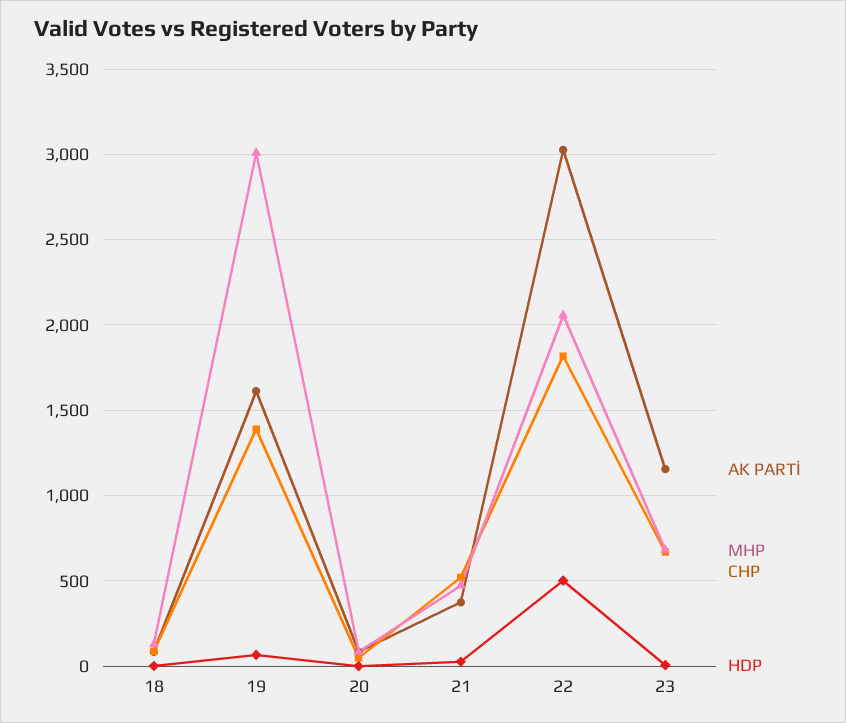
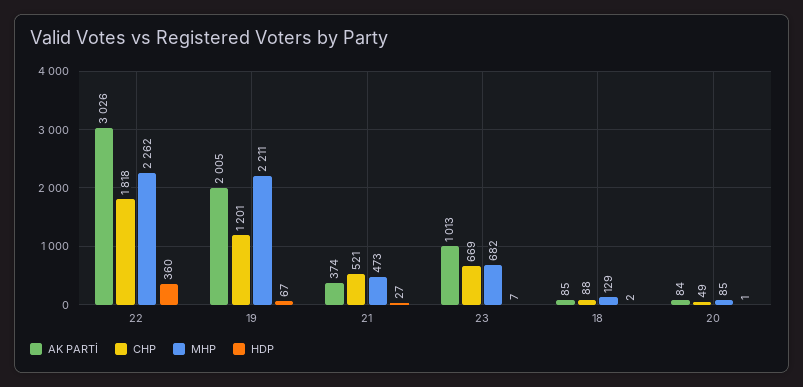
  {
    "AK PARTİ": {
      "18": 85,
-     "19": 1600,
+     "19": 2005,
      "20": 84,
      "21": 374,
      "22": 3026,
-     "23": 1150
+     "23": 1013
    },
    "MHP": {
      "18": 129,
-     "19": 3000,
+     "19": 2211,
      "20": 85,
      "21": 473,
-     "22": 2050,
+     "22": 2262,
      "23": 682
    },
    "CHP": {
      "18": 88,
-     "19": 1400,
+     "19": 1201,
      "20": 49,
      "21": 521,
      "22": 1818,
      "23": 669
    },
    "HDP": {
      "18": 2,
      "19": 67,
      "20": 1,
      "21": 27,
-     "22": 500,
+     "22": 360,
      "23": 7
    }
  }

